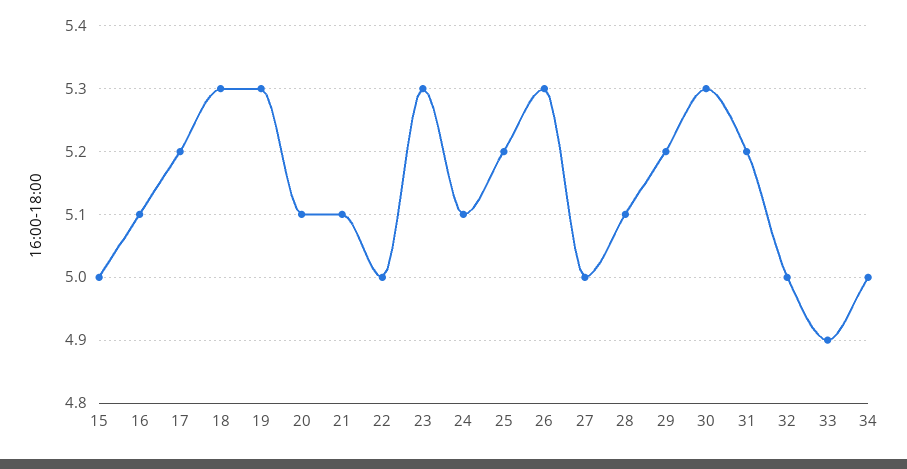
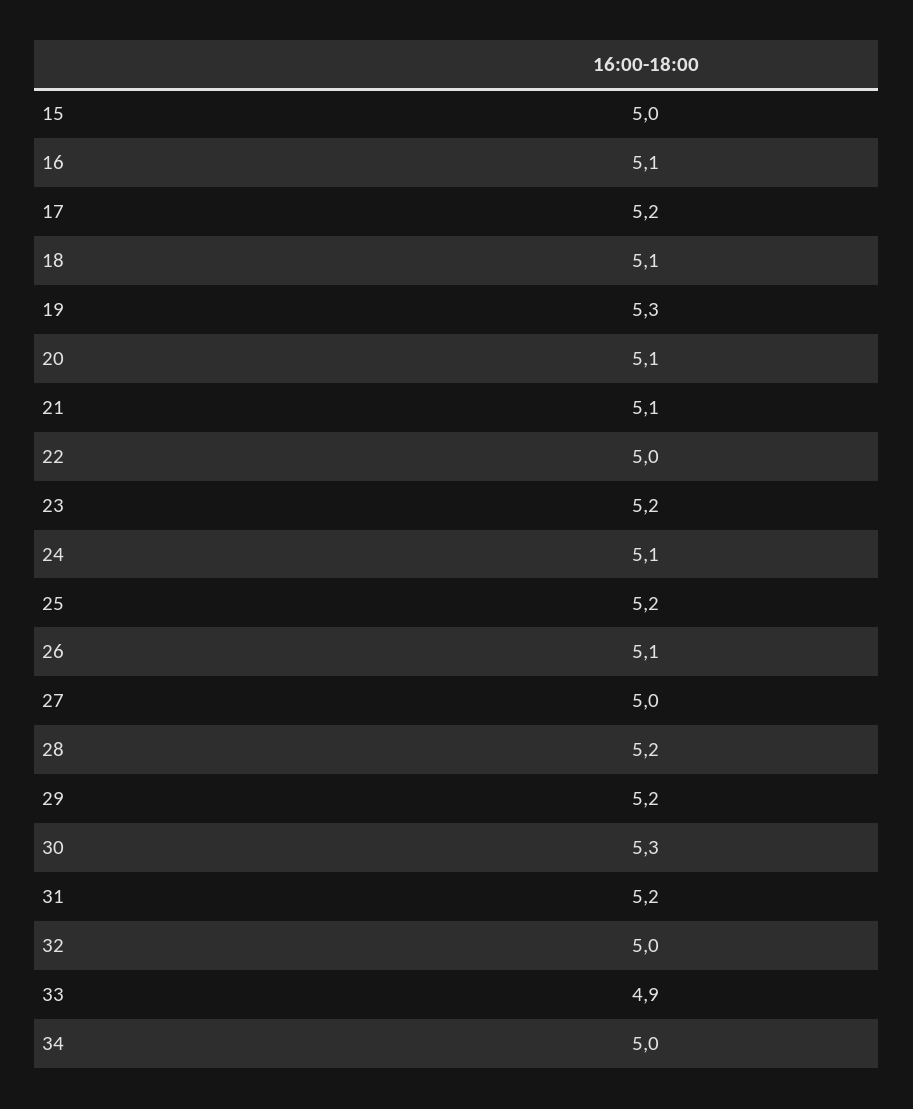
  {
    "15": 5,
    "16": 5.1,
    "17": 5.2,
-   "18": 5.3,
+   "18": 5.1,
    "19": 5.3,
    "20": 5.1,
    "21": 5.1,
    "22": 5,
-   "23": 5.3,
+   "23": 5.2,
    "24": 5.1,
    "25": 5.2,
-   "26": 5.3,
+   "26": 5.1,
    "27": 5,
-   "28": 5.1,
+   "28": 5.2,
    "29": 5.2,
    "30": 5.3,
    "31": 5.2,
    "32": 5,
    "33": 4.9,
    "34": 5
  }

